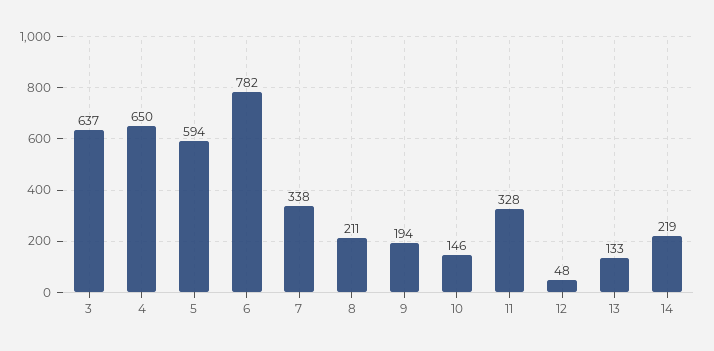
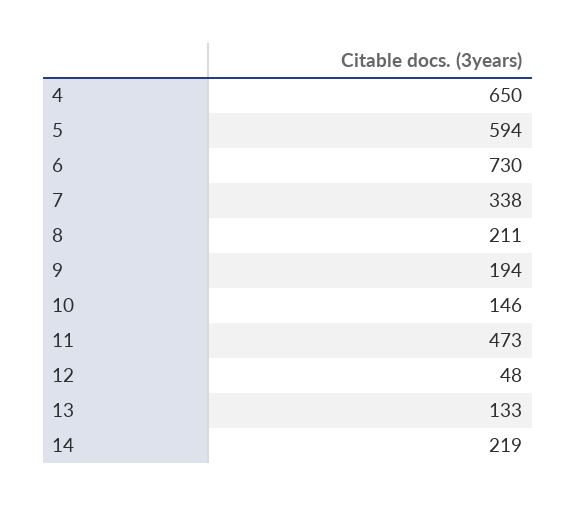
  {
-   "3": 637,
    "4": 650,
    "5": 594,
-   "6": 782,
+   "6": 730,
    "7": 338,
    "8": 211,
    "9": 194,
    "10": 146,
-   "11": 328,
+   "11": 473,
    "12": 48,
    "13": 133,
    "14": 219
  }

